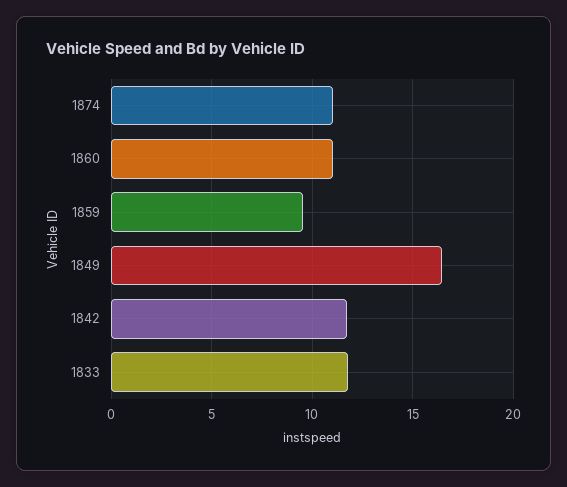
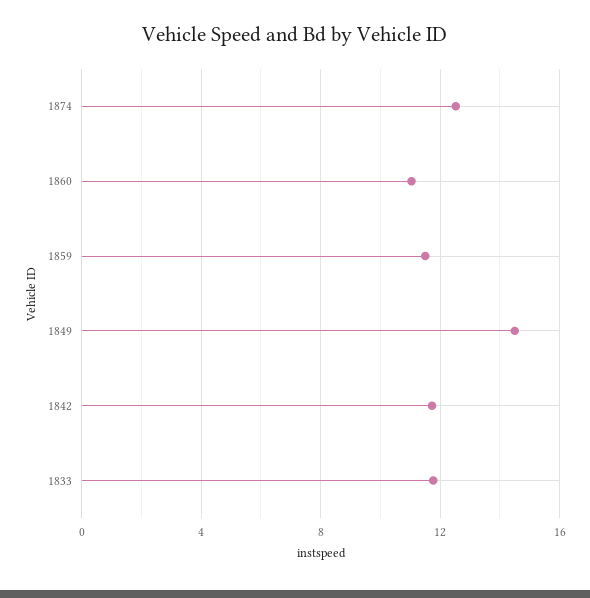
  {
-   "1874": 11,
+   "1874": 12.5,
    "1860": 11,
-   "1859": 9.5,
+   "1859": 11.5,
-   "1849": 16.5,
+   "1849": 14.5,
    "1842": 11.5,
    "1833": 12
  }

